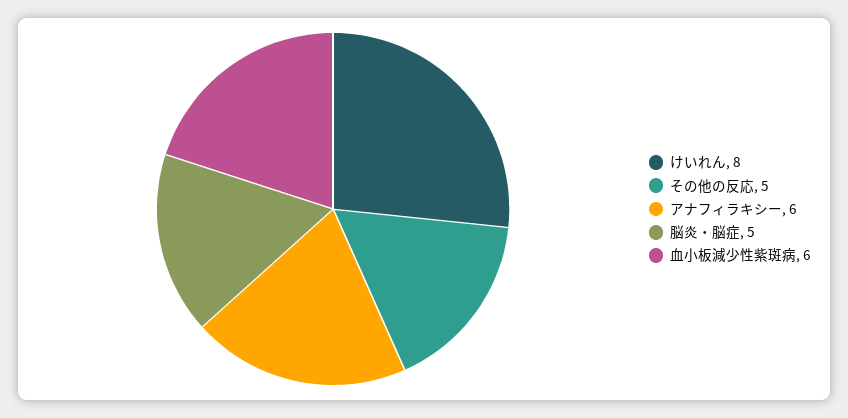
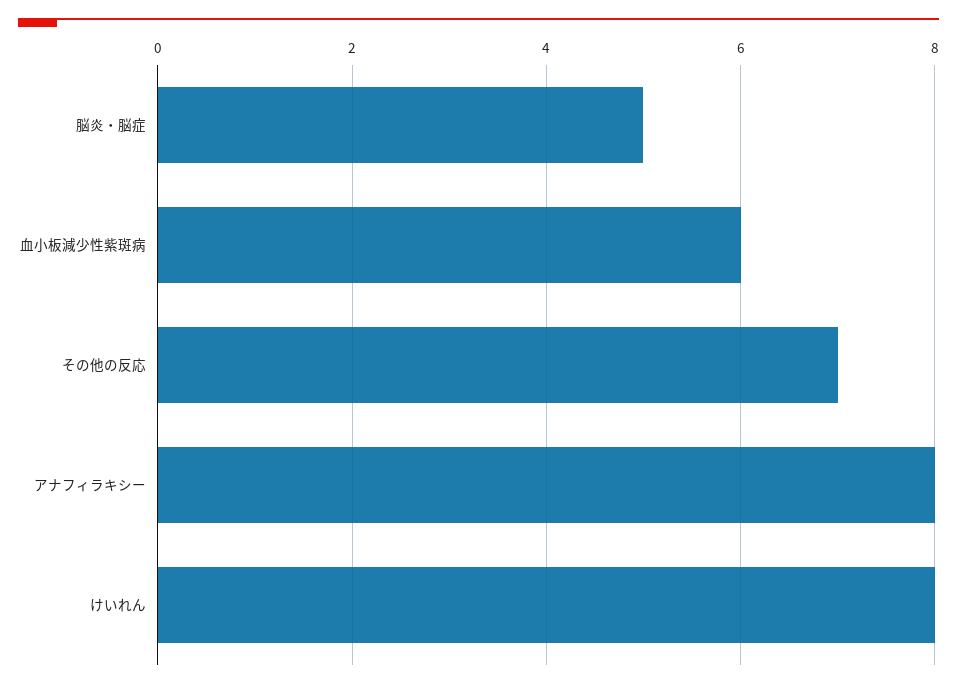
  {
    "けいれん": 8,
-   "その他の反応": 5,
+   "その他の反応": 7,
-   "アナフィラキシー": 6,
+   "アナフィラキシー": 8,
    "脳炎・脳症": 5,
    "血小板減少性紫斑病": 6
  }

